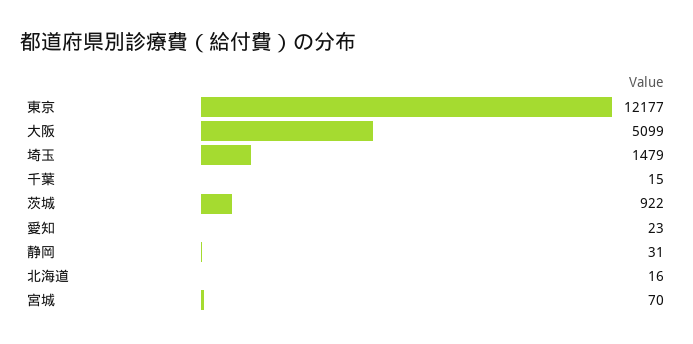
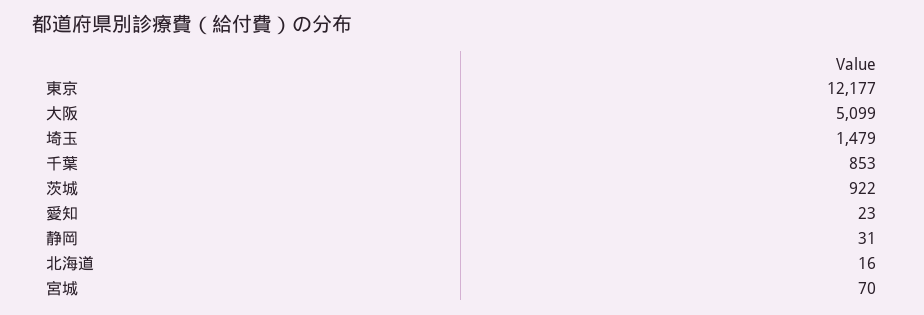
  {
    "東京": 12177,
    "大阪": 5099,
    "埼玉": 1479,
-   "千葉": 15,
+   "千葉": 853,
    "茨城": 922,
    "愛知": 23,
    "静岡": 31,
    "北海道": 16,
    "宮城": 70
  }

